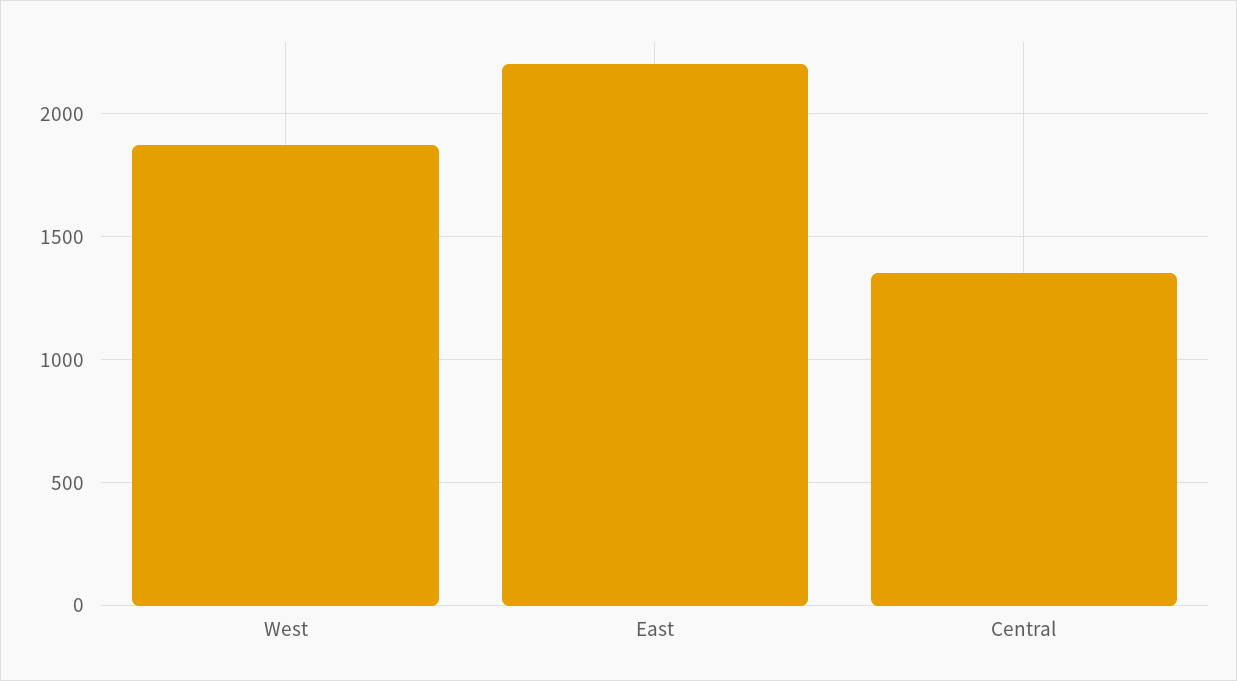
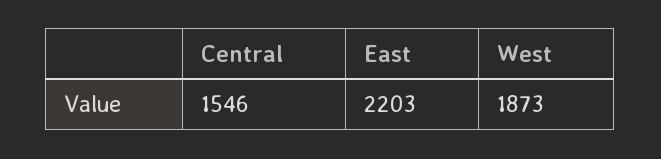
  {
    "West": 1873,
    "East": 2203,
-   "Central": 1350
+   "Central": 1546
  }

